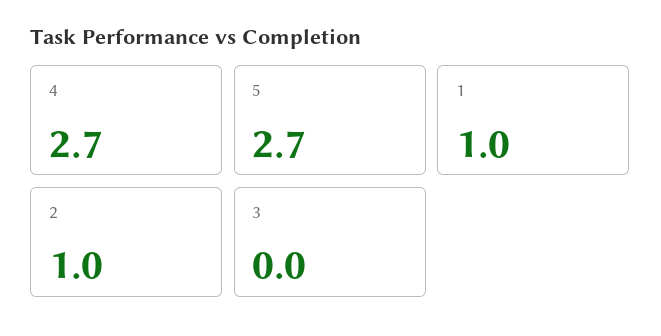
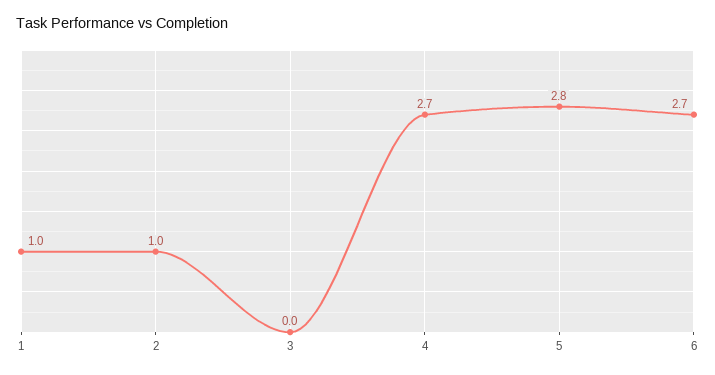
  {
    "4": 2.7,
-   "5": 2.7,
+   "5": 2.8,
    "1": 1,
    "2": 1,
-   "3": 0
+   "3": 0,
+   "6": 2.7
  }

